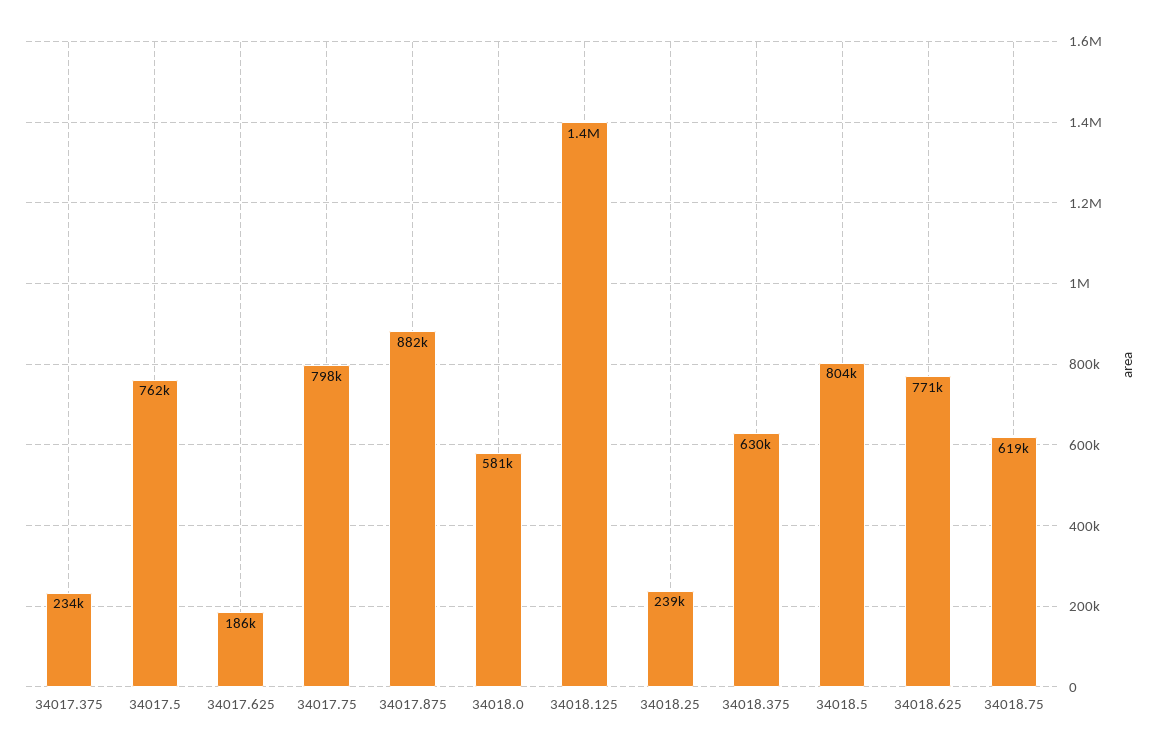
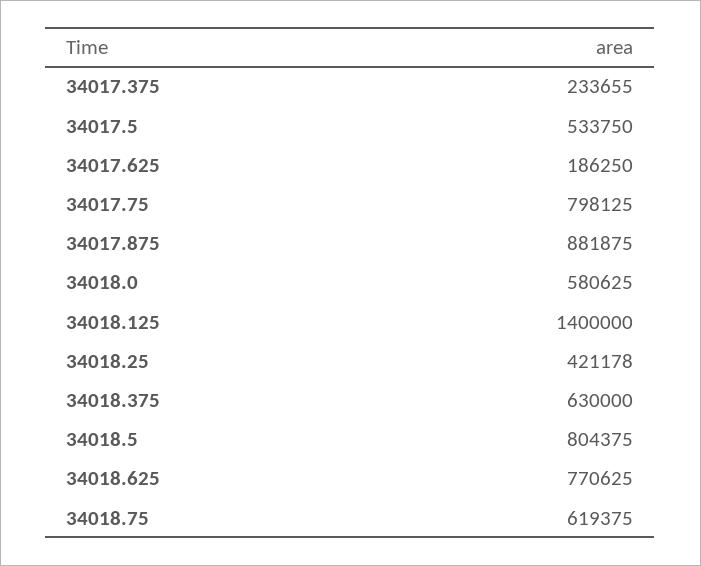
  {
    "34017.375": 233655,
-   "34017.5": 762000,
+   "34017.5": 533750,
    "34017.625": 186250,
    "34017.75": 798125,
    "34017.875": 881875,
    "34018.0": 580625,
    "34018.125": 1400000,
-   "34018.25": 239000,
+   "34018.25": 421178,
    "34018.375": 630000,
    "34018.5": 804375,
    "34018.625": 770625,
    "34018.75": 619375
  }

